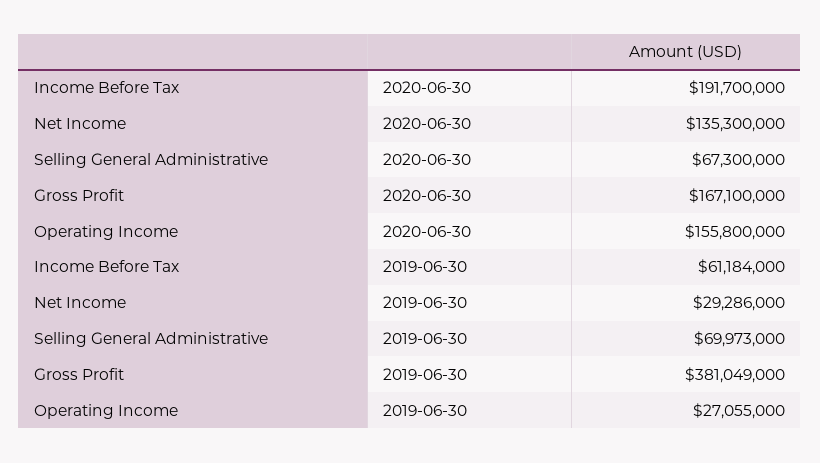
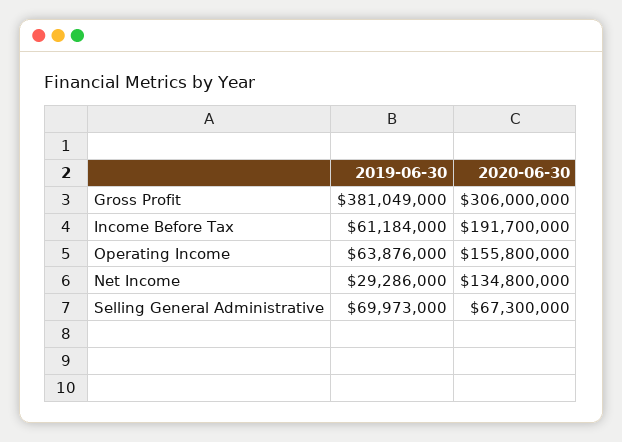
  {
    "Income Before Tax": {
      "2020-06-30": 191700000,
      "2019-06-30": 61184000
    },
    "Net Income": {
-     "2020-06-30": 135300000,
+     "2020-06-30": 134800000,
      "2019-06-30": 29286000
    },
    "Selling General Administrative": {
      "2020-06-30": 67300000,
      "2019-06-30": 69973000
    },
    "Gross Profit": {
-     "2020-06-30": 167100000,
+     "2020-06-30": 306000000,
      "2019-06-30": 381049000
    },
    "Operating Income": {
      "2020-06-30": 155800000,
-     "2019-06-30": 27055000
+     "2019-06-30": 63876000
    }
  }

